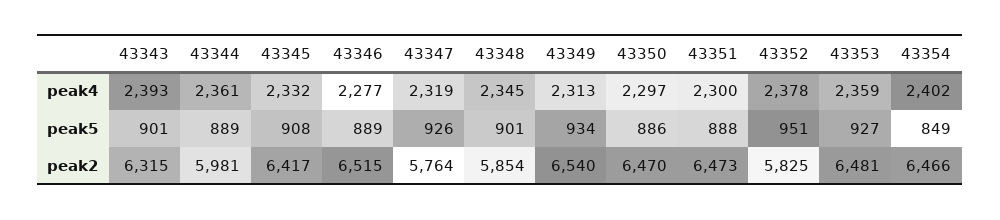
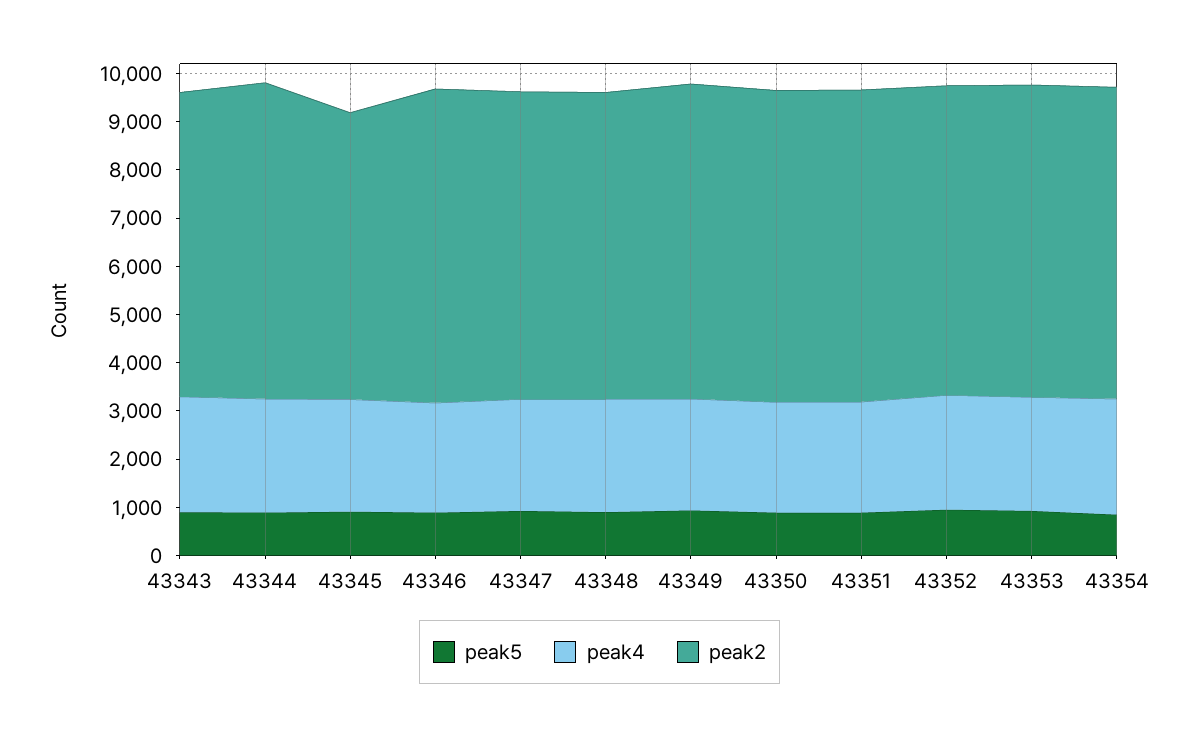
  {
    "peak4": {
      "43343": 2393,
      "43344": 2361,
      "43345": 2332,
      "43346": 2277,
      "43347": 2319,
      "43348": 2345,
      "43349": 2313,
      "43350": 2297,
      "43351": 2300,
      "43352": 2378,
      "43353": 2359,
      "43354": 2402
    },
    "peak5": {
      "43343": 901,
      "43344": 889,
      "43345": 908,
      "43346": 889,
      "43347": 926,
      "43348": 901,
      "43349": 934,
      "43350": 886,
      "43351": 888,
      "43352": 951,
      "43353": 927,
      "43354": 849
    },
    "peak2": {
      "43343": 6315,
-     "43344": 5981,
+     "43344": 6600,
-     "43345": 6417,
+     "43345": 6000,
      "43346": 6515,
-     "43347": 5764,
+     "43347": 6400,
-     "43348": 5854,
+     "43348": 6400,
      "43349": 6540,
      "43350": 6470,
      "43351": 6473,
-     "43352": 5825,
+     "43352": 6400,
      "43353": 6481,
      "43354": 6466
    }
  }

